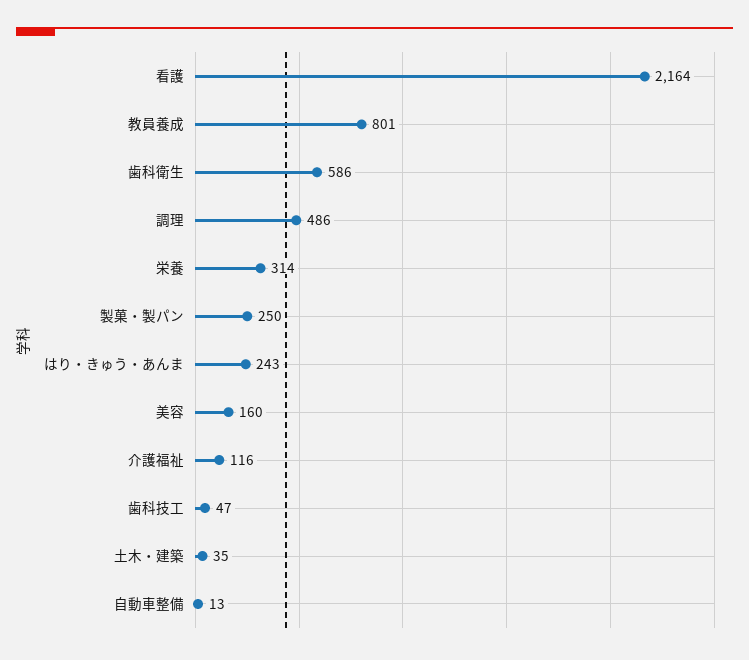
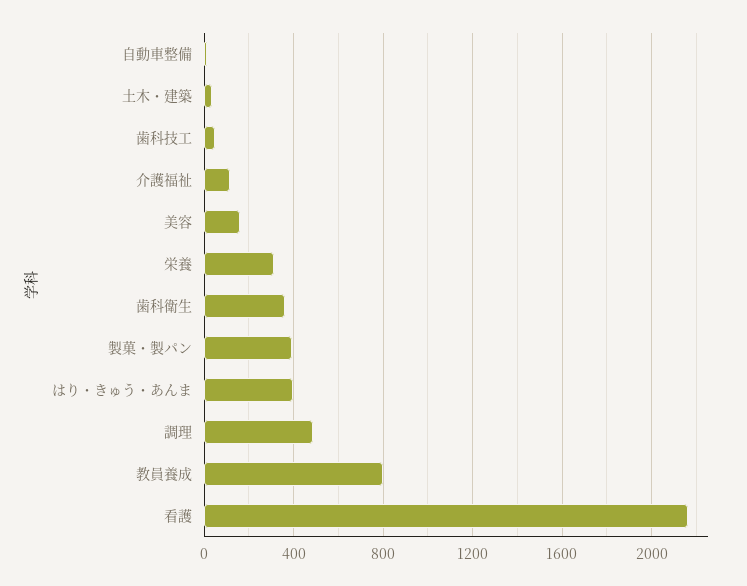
  {
    "看護": 2164,
    "教員養成": 801,
-   "歯科衛生": 586,
+   "歯科衛生": 350,
    "調理": 486,
    "栄養": 314,
-   "製菓・製パン": 250,
+   "製菓・製パン": 400,
-   "はり・きゅう・あんま": 243,
+   "はり・きゅう・あんま": 400,
    "美容": 160,
    "介護福祉": 116,
    "歯科技工": 47,
    "土木・建築": 35,
    "自動車整備": 13
  }

